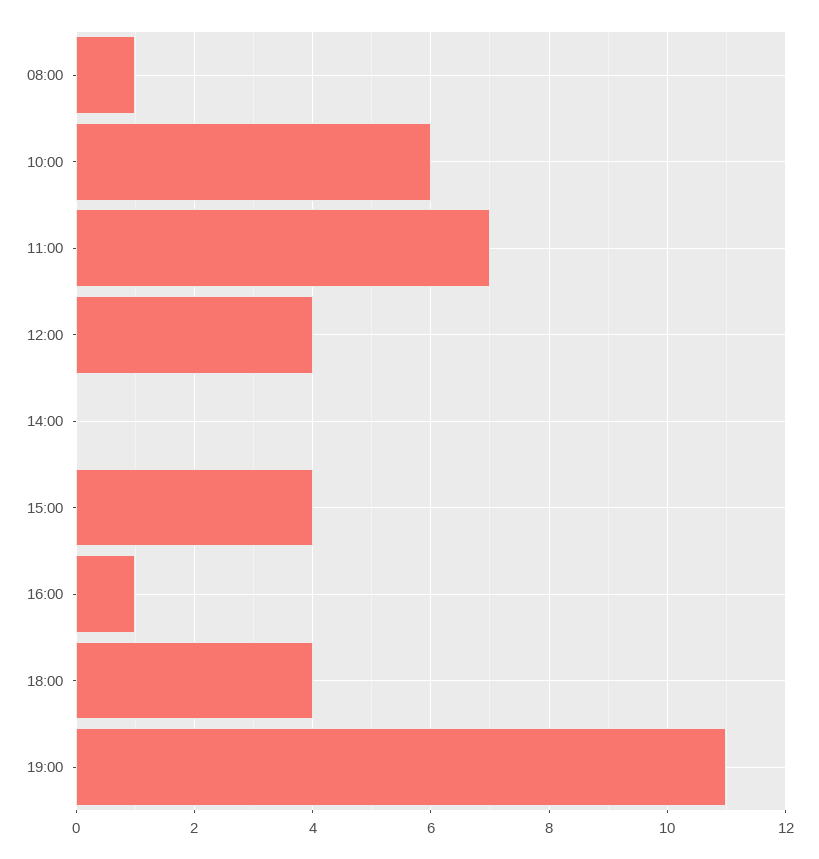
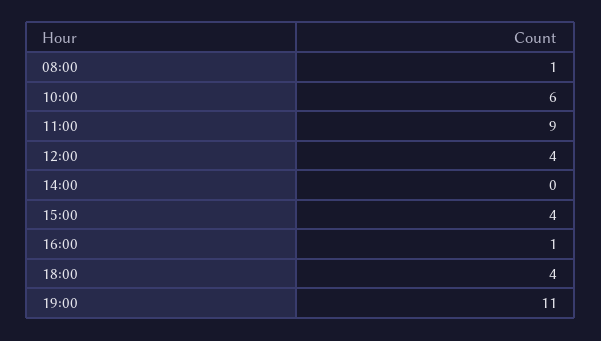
  {
    "08:00": 1,
    "10:00": 6,
-   "11:00": 7,
+   "11:00": 9,
    "12:00": 4,
    "14:00": 0,
    "15:00": 4,
    "16:00": 1,
    "18:00": 4,
    "19:00": 11
  }

